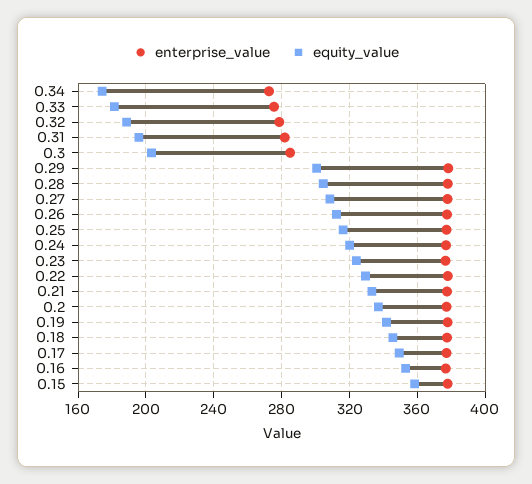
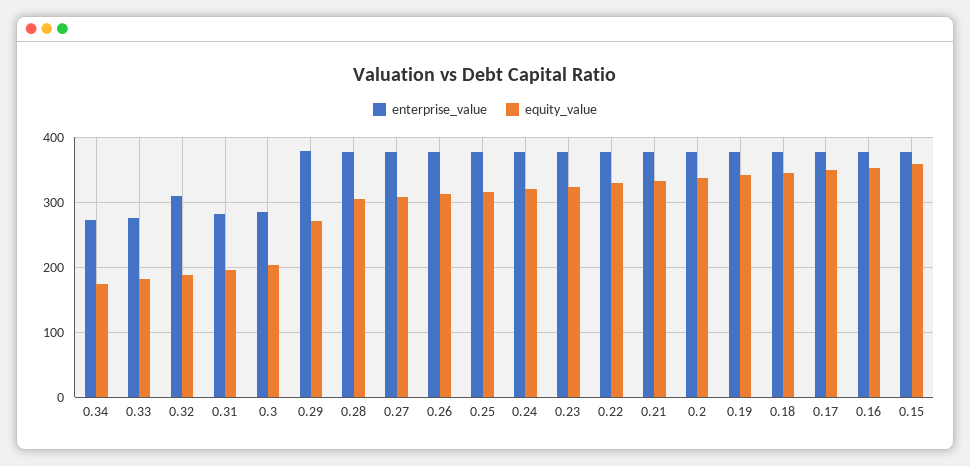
  {
    "enterprise_value": {
      "0.34": 275,
      "0.33": 275,
-     "0.32": 280,
+     "0.32": 310,
      "0.31": 280,
      "0.3": 285,
      "0.29": 380,
      "0.28": 380,
      "0.27": 380,
      "0.26": 375,
      "0.25": 375,
      "0.24": 375,
      "0.23": 375,
      "0.22": 380,
      "0.21": 380,
      "0.2": 375,
      "0.19": 380,
      "0.18": 375,
      "0.17": 375,
      "0.16": 375,
      "0.15": 380
    },
    "equity_value": {
      "0.34": 175,
      "0.33": 180,
      "0.32": 190,
      "0.31": 195,
      "0.3": 205,
-     "0.29": 300,
+     "0.29": 270,
      "0.28": 305,
      "0.27": 310,
      "0.26": 310,
      "0.25": 315,
      "0.24": 320,
      "0.23": 325,
      "0.22": 330,
      "0.21": 335,
      "0.2": 335,
      "0.19": 340,
      "0.18": 345,
      "0.17": 350,
      "0.16": 355,
      "0.15": 360
    }
  }

